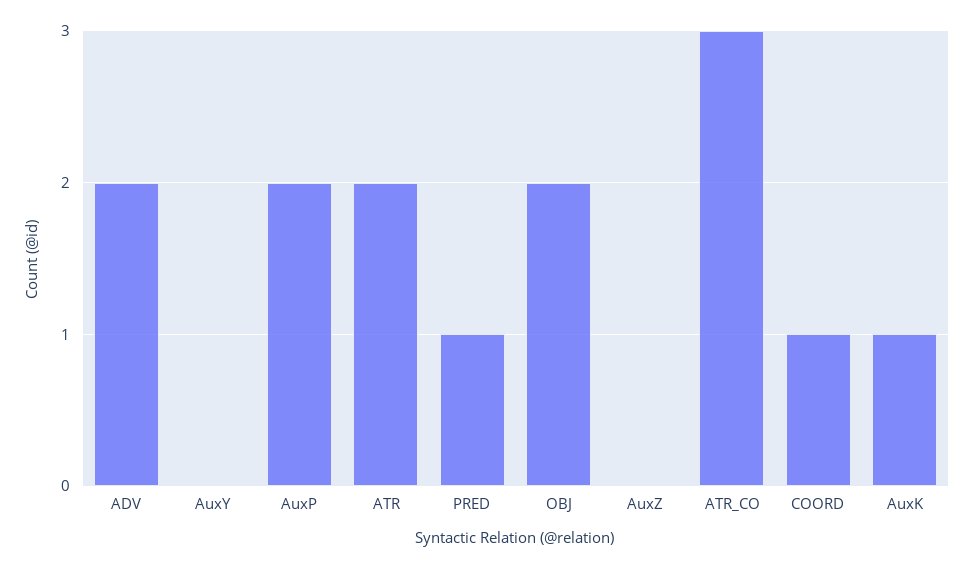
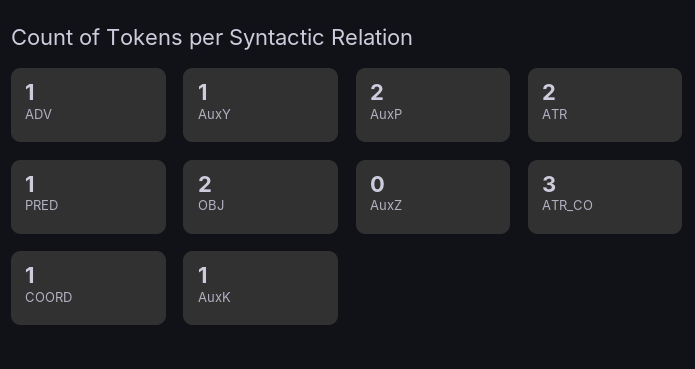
  {
-   "ADV": 2,
+   "ADV": 1,
-   "AuxY": 0,
+   "AuxY": 1,
    "AuxP": 2,
    "ATR": 2,
    "PRED": 1,
    "OBJ": 2,
    "AuxZ": 0,
    "ATR_CO": 3,
    "COORD": 1,
    "AuxK": 1
  }

